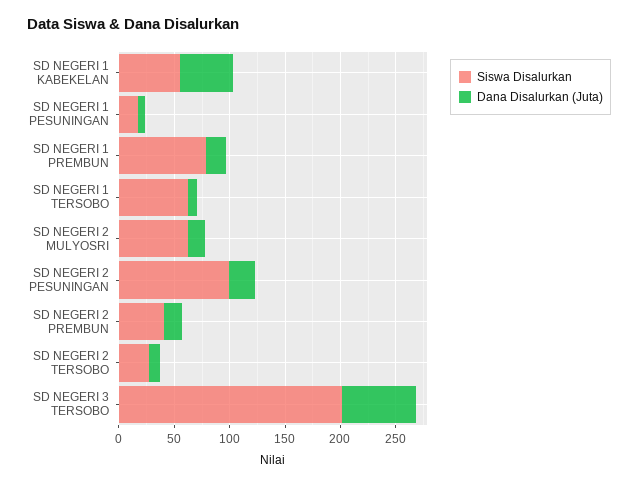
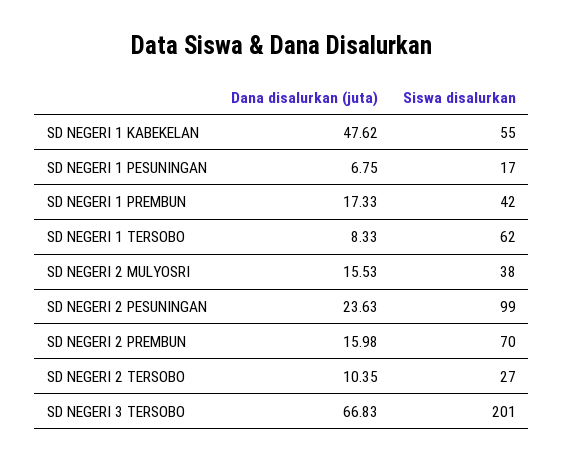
  {
    "Siswa Disalurkan": {
      "SD NEGERI 1 KABEKELAN": 55,
      "SD NEGERI 1 PESUNINGAN": 17,
-     "SD NEGERI 1 PREMBUN": 80,
+     "SD NEGERI 1 PREMBUN": 42,
      "SD NEGERI 1 TERSOBO": 62,
-     "SD NEGERI 2 MULYOSRI": 60,
+     "SD NEGERI 2 MULYOSRI": 38,
      "SD NEGERI 2 PESUNINGAN": 99,
-     "SD NEGERI 2 PREMBUN": 40,
+     "SD NEGERI 2 PREMBUN": 70,
      "SD NEGERI 2 TERSOBO": 27,
      "SD NEGERI 3 TERSOBO": 201
    },
    "Dana Disalurkan (Juta)": {
      "SD NEGERI 1 KABEKELAN": 47.62,
      "SD NEGERI 1 PESUNINGAN": 6.75,
      "SD NEGERI 1 PREMBUN": 17.33,
      "SD NEGERI 1 TERSOBO": 8.33,
      "SD NEGERI 2 MULYOSRI": 15.53,
      "SD NEGERI 2 PESUNINGAN": 23.63,
      "SD NEGERI 2 PREMBUN": 15.98,
      "SD NEGERI 2 TERSOBO": 10.35,
      "SD NEGERI 3 TERSOBO": 66.83
    }
  }

